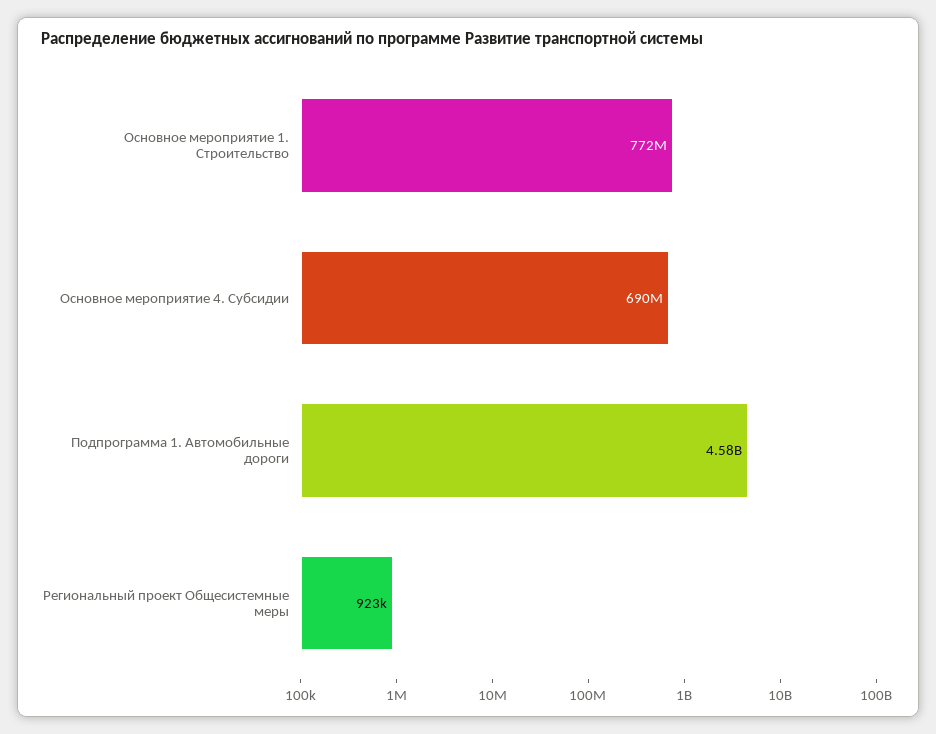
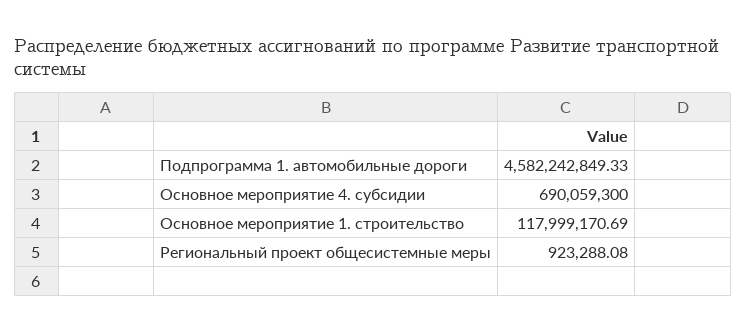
  {
-   "Основное мероприятие 1. Строительство": 772000000,
+   "Основное мероприятие 1. Строительство": 117999170.69,
    "Основное мероприятие 4. Субсидии": 690059300,
    "Подпрограмма 1. Автомобильные дороги": 4582242849.33,
    "Региональный проект Общесистемные меры": 923288.08
  }

